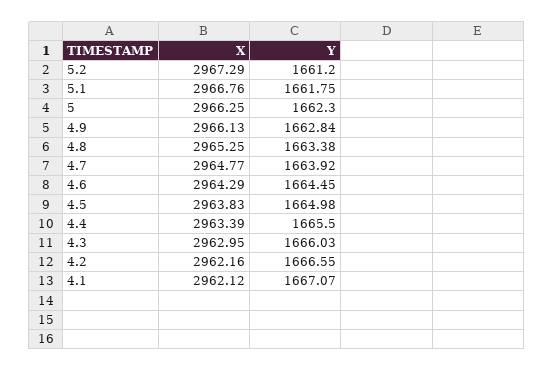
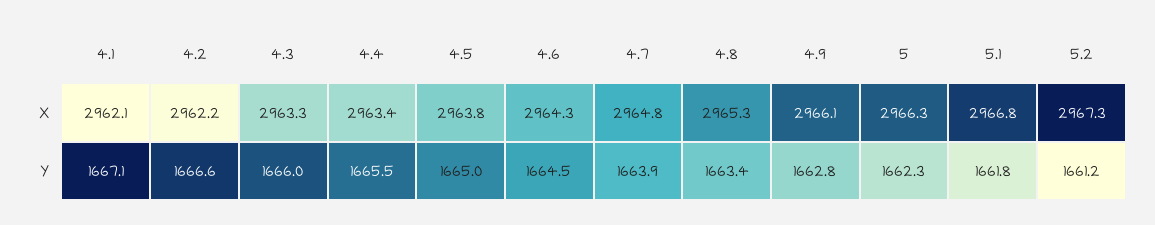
  {
    "X": {
      "5.2": 2967.29,
      "5.1": 2966.76,
      "5": 2966.25,
      "4.9": 2966.13,
      "4.8": 2965.25,
      "4.7": 2964.77,
      "4.6": 2964.29,
      "4.5": 2963.83,
      "4.4": 2963.39,
-     "4.3": 2962.95,
+     "4.3": 2963.3,
      "4.2": 2962.16,
      "4.1": 2962.12
    },
    "Y": {
      "5.2": 1661.2,
      "5.1": 1661.75,
      "5": 1662.3,
      "4.9": 1662.84,
      "4.8": 1663.38,
      "4.7": 1663.92,
      "4.6": 1664.45,
      "4.5": 1664.98,
      "4.4": 1665.5,
      "4.3": 1666.03,
      "4.2": 1666.55,
      "4.1": 1667.07
    }
  }

